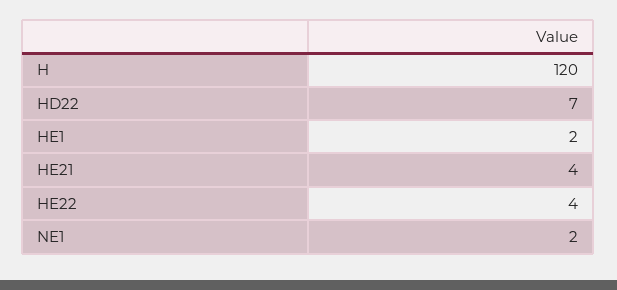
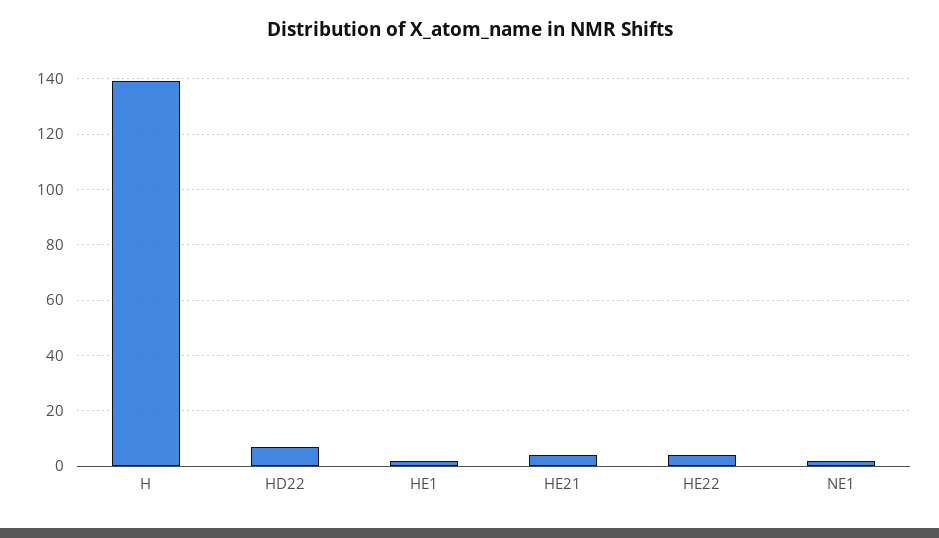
  {
-   "H": 120,
+   "H": 140,
    "HD22": 7,
    "HE1": 2,
    "HE21": 4,
    "HE22": 4,
    "NE1": 2
  }

